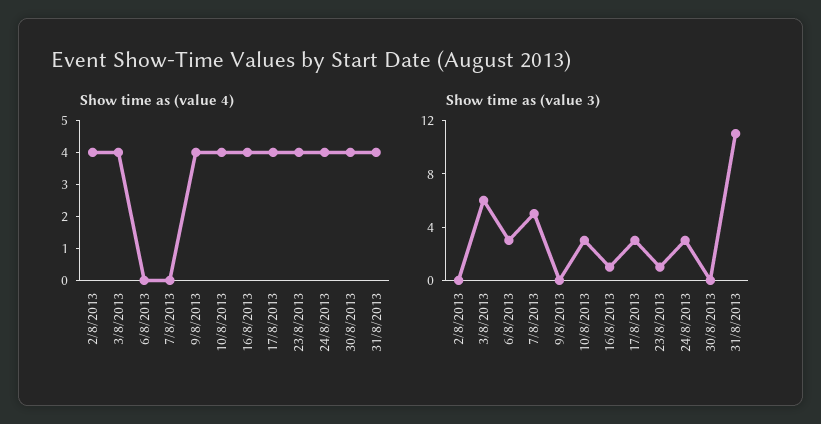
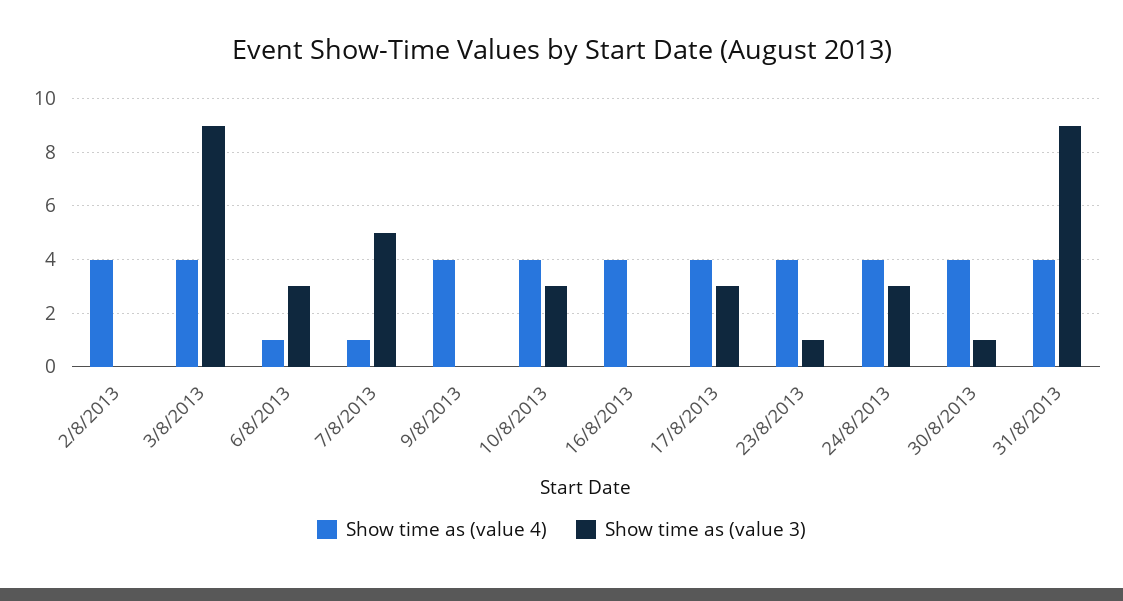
  {
    "Show time as (value 4)": {
      "2/8/2013": 4,
      "3/8/2013": 4,
-     "6/8/2013": 0,
+     "6/8/2013": 1,
-     "7/8/2013": 0,
+     "7/8/2013": 1,
      "9/8/2013": 4,
      "10/8/2013": 4,
      "16/8/2013": 4,
      "17/8/2013": 4,
      "23/8/2013": 4,
      "24/8/2013": 4,
      "30/8/2013": 4,
      "31/8/2013": 4
    },
    "Show time as (value 3)": {
      "2/8/2013": 0,
-     "3/8/2013": 6,
+     "3/8/2013": 9,
      "6/8/2013": 3,
      "7/8/2013": 5,
      "9/8/2013": 0,
      "10/8/2013": 3,
-     "16/8/2013": 1,
+     "16/8/2013": 0,
      "17/8/2013": 3,
      "23/8/2013": 1,
      "24/8/2013": 3,
-     "30/8/2013": 0,
+     "30/8/2013": 1,
-     "31/8/2013": 11
+     "31/8/2013": 9
    }
  }

